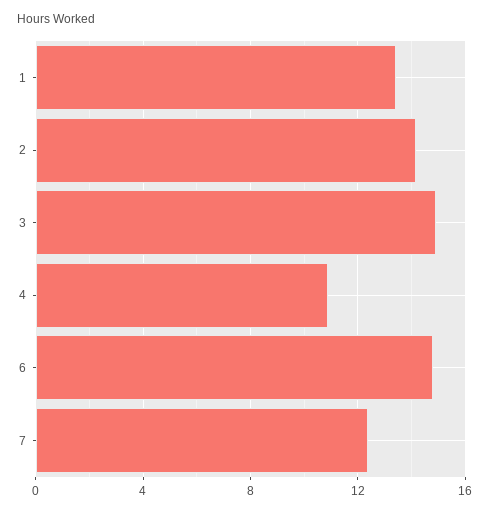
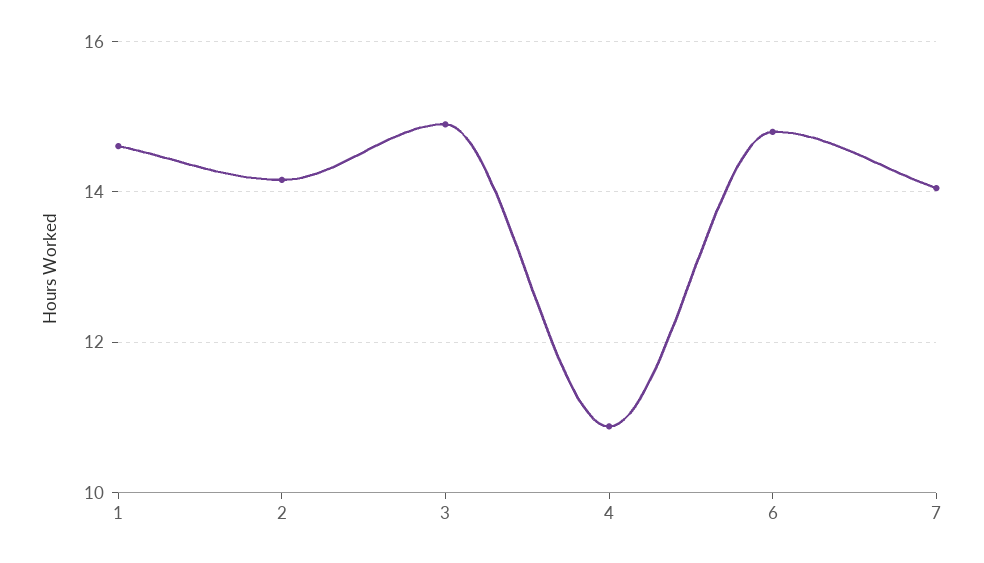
  {
-   "1": 13.5,
+   "1": 14.6,
    "2": 14.2,
    "3": 15,
    "4": 10.8,
    "6": 14.8,
-   "7": 12.5
+   "7": 14
  }

